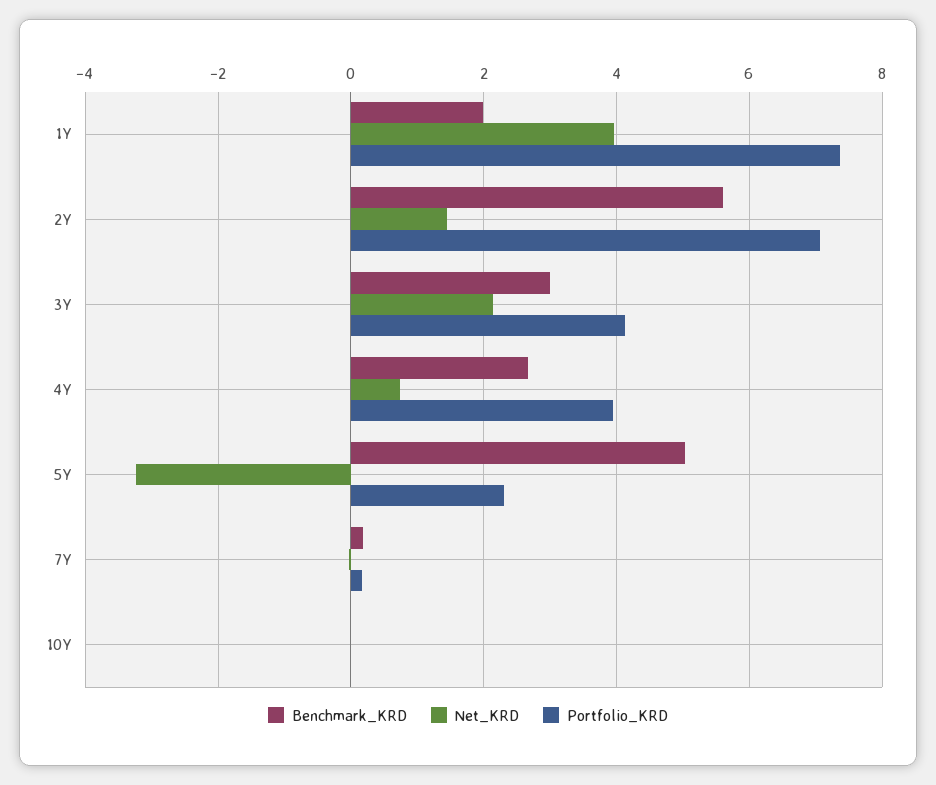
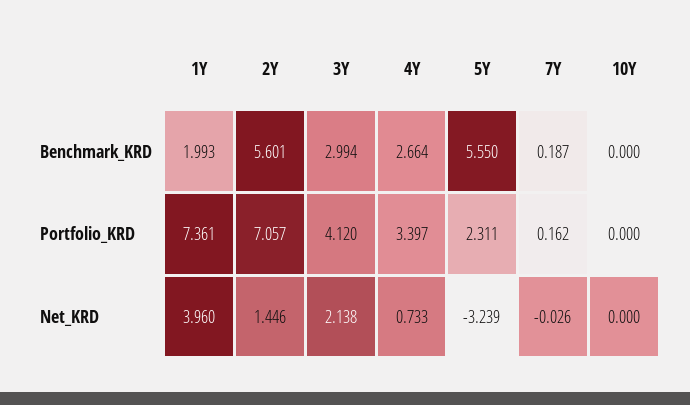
  {
    "Benchmark_KRD": {
      "1Y": 1.993,
      "2Y": 5.601,
      "3Y": 2.994,
      "4Y": 2.664,
-     "5Y": 5,
+     "5Y": 5.55,
      "7Y": 0.187,
      "10Y": 0
    },
    "Net_KRD": {
      "1Y": 3.96,
      "2Y": 1.446,
      "3Y": 2.138,
      "4Y": 0.733,
      "5Y": -3.239,
      "7Y": -0.026,
      "10Y": 0
    },
    "Portfolio_KRD": {
      "1Y": 7.361,
      "2Y": 7.057,
      "3Y": 4.12,
-     "4Y": 4,
+     "4Y": 3.397,
      "5Y": 2.311,
      "7Y": 0.162,
      "10Y": 0
    }
  }

